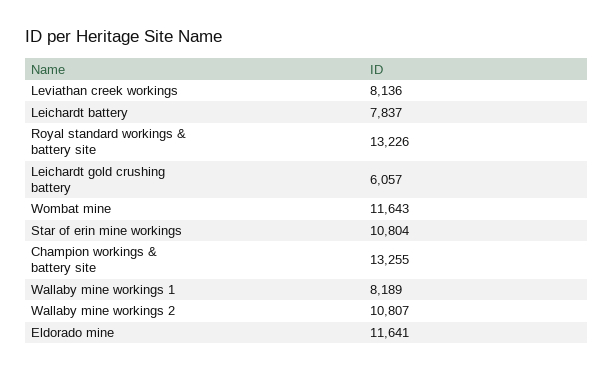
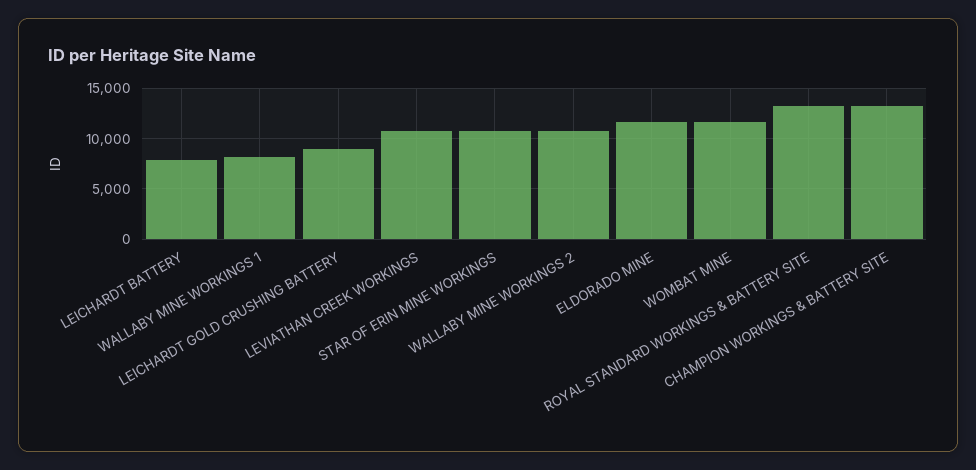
  {
-   "Leviathan creek workings": 8136,
+   "Leviathan creek workings": 11000,
    "Leichardt battery": 7837,
    "Royal standard workings & battery site": 13226,
-   "Leichardt gold crushing battery": 6057,
+   "Leichardt gold crushing battery": 9000,
    "Wombat mine": 11643,
    "Star of erin mine workings": 10804,
    "Champion workings & battery site": 13255,
    "Wallaby mine workings 1": 8189,
    "Wallaby mine workings 2": 10807,
    "Eldorado mine": 11641
  }

